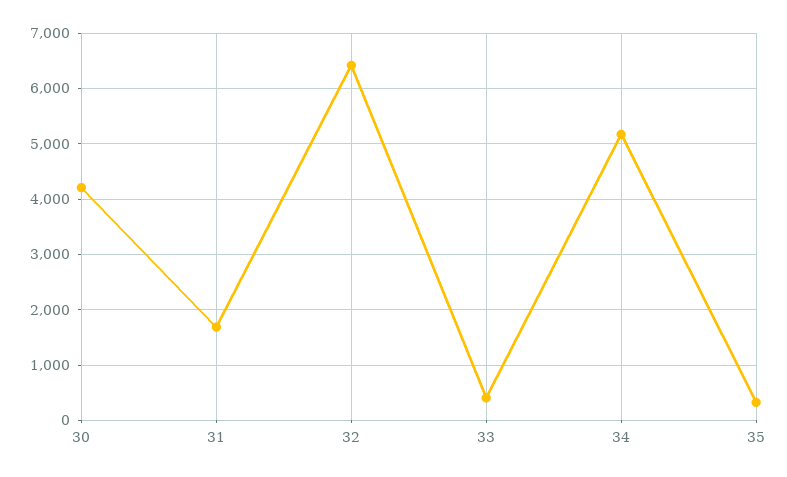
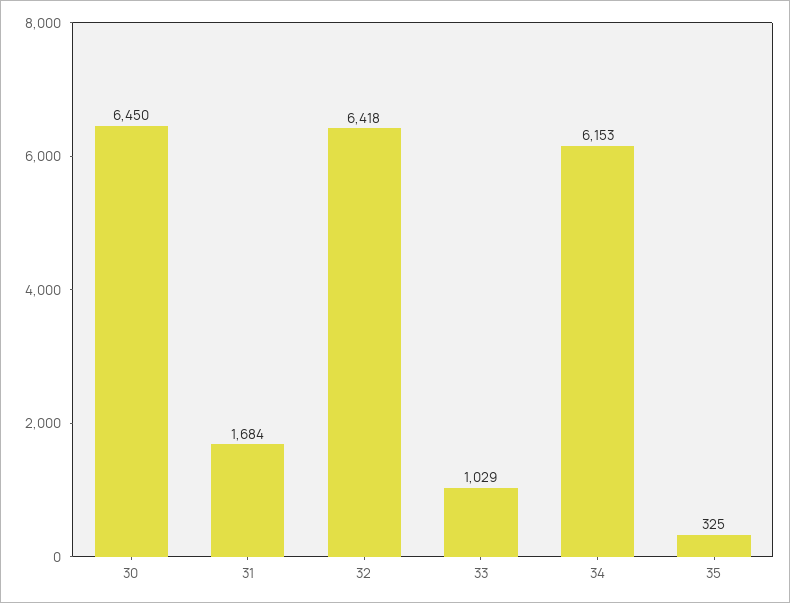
  {
-   "30": 4200,
+   "30": 6450,
    "31": 1684,
    "32": 6418,
-   "33": 400,
+   "33": 1029,
-   "34": 5200,
+   "34": 6153,
    "35": 325
  }

